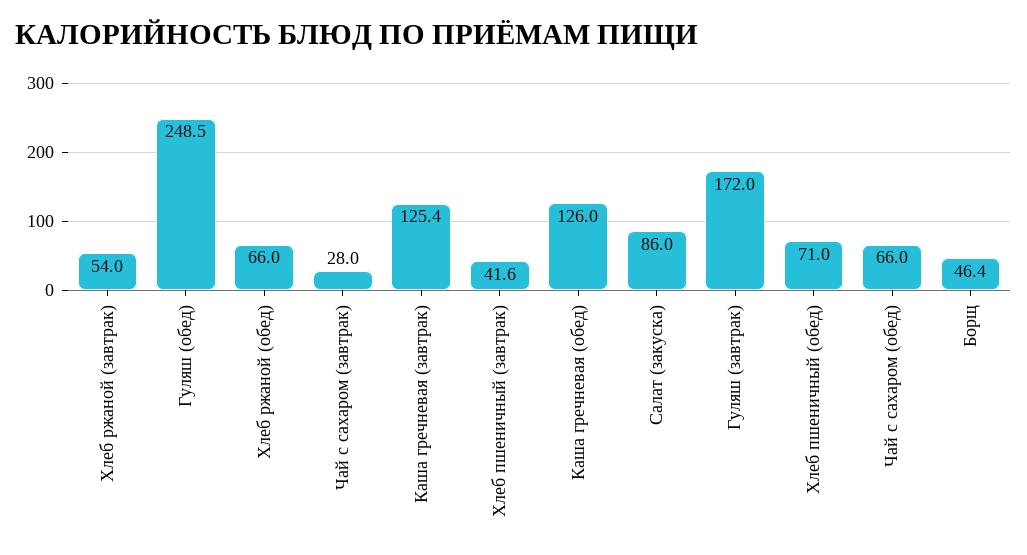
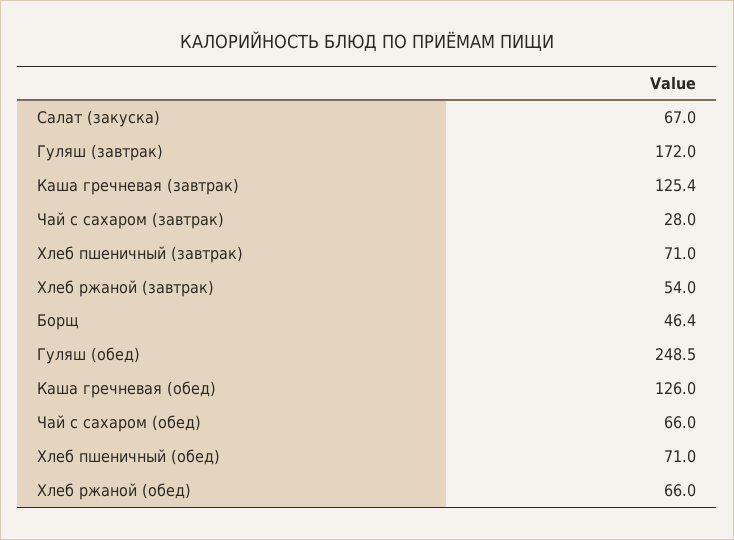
  {
    "Хлеб ржаной (завтрак)": 54,
    "Гуляш (обед)": 248.5,
    "Хлеб ржаной (обед)": 66,
    "Чай с сахаром (завтрак)": 28,
    "Каша гречневая (завтрак)": 125.4,
-   "Хлеб пшеничный (завтрак)": 41.6,
+   "Хлеб пшеничный (завтрак)": 71,
    "Каша гречневая (обед)": 126,
-   "Салат (закуска)": 86,
+   "Салат (закуска)": 67,
    "Гуляш (завтрак)": 172,
    "Хлеб пшеничный (обед)": 71,
    "Чай с сахаром (обед)": 66,
    "Борщ": 46.4
  }

